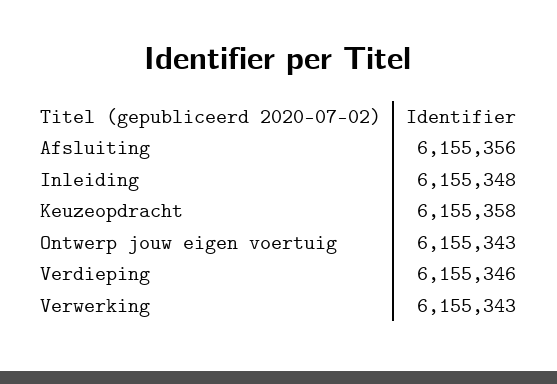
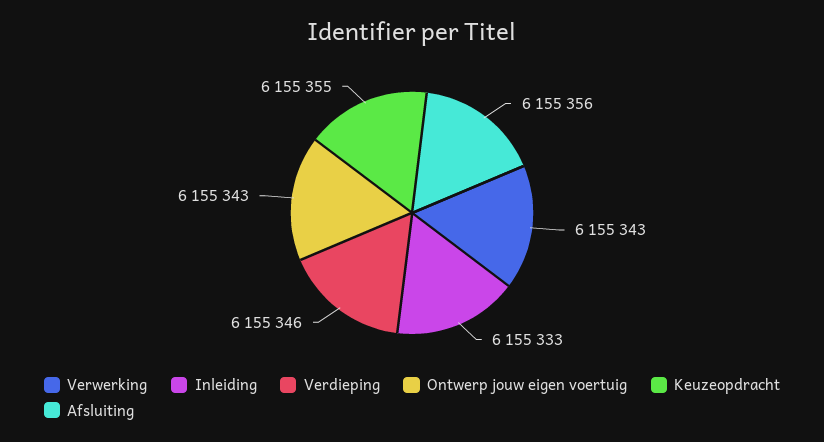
  {
    "Afsluiting": 6155356,
-   "Inleiding": 6155348,
+   "Inleiding": 6155333,
-   "Keuzeopdracht": 6155358,
+   "Keuzeopdracht": 6155355,
    "Ontwerp jouw eigen voertuig": 6155343,
    "Verdieping": 6155346,
    "Verwerking": 6155343
  }

